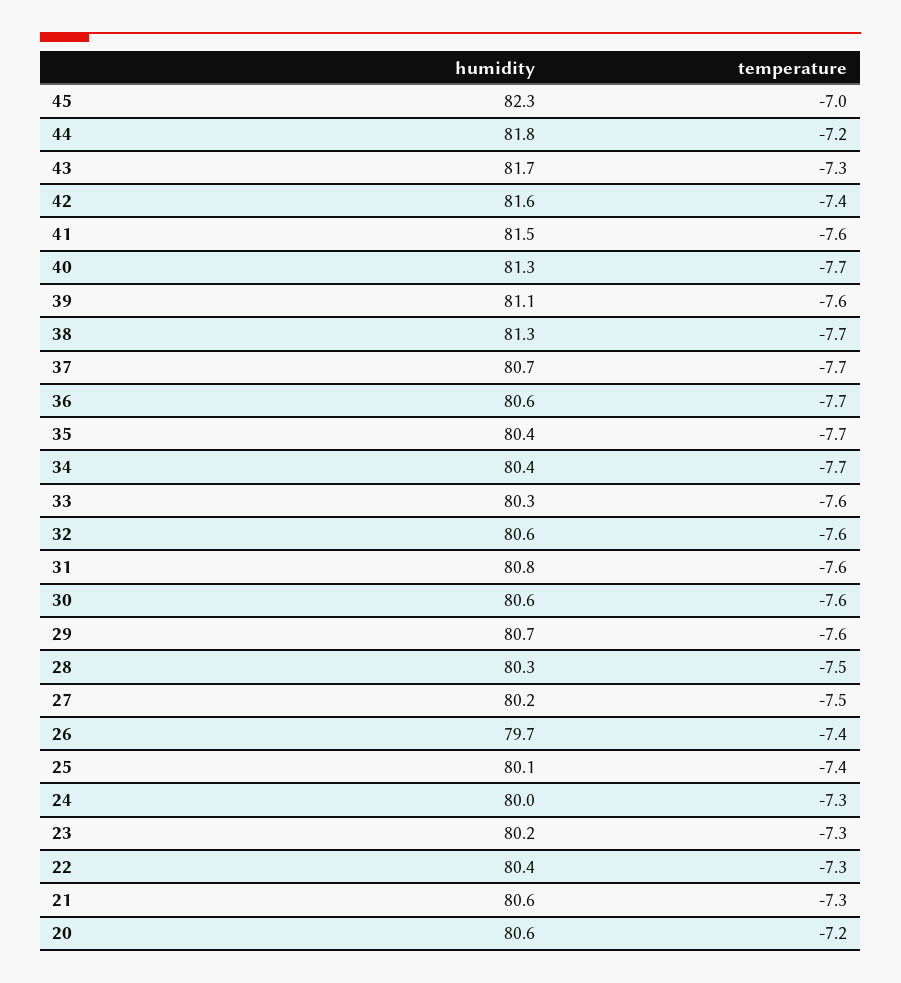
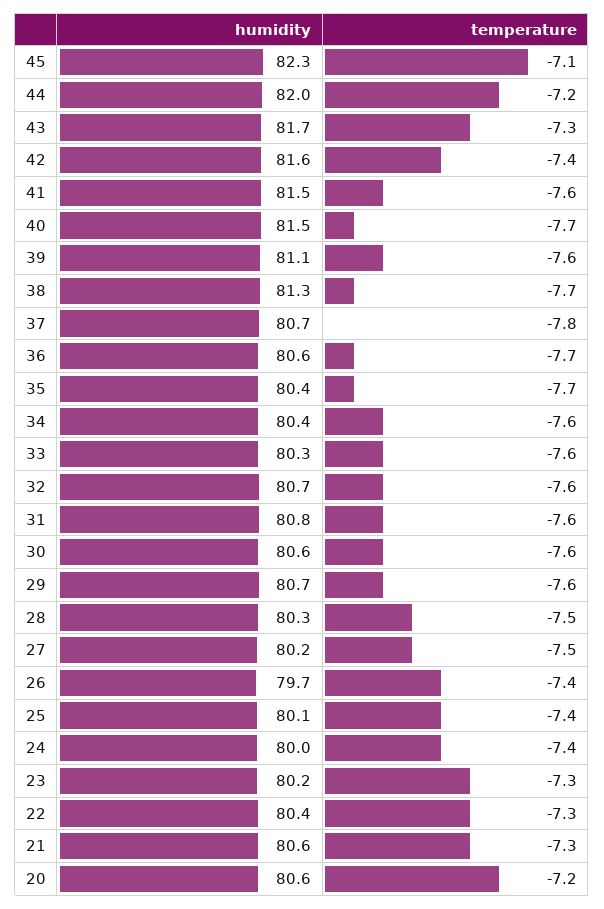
  {
    "humidity": {
      "45": 82.3,
-     "44": 81.8,
+     "44": 82,
      "43": 81.7,
      "42": 81.6,
      "41": 81.5,
-     "40": 81.3,
+     "40": 81.5,
      "39": 81.1,
      "38": 81.3,
      "37": 80.7,
      "36": 80.6,
      "35": 80.4,
      "34": 80.4,
      "33": 80.3,
-     "32": 80.6,
+     "32": 80.7,
      "31": 80.8,
      "30": 80.6,
      "29": 80.7,
      "28": 80.3,
      "27": 80.2,
      "26": 79.7,
      "25": 80.1,
      "24": 80,
      "23": 80.2,
      "22": 80.4,
      "21": 80.6,
      "20": 80.6
    },
    "temperature": {
-     "45": -7,
+     "45": -7.1,
      "44": -7.2,
      "43": -7.3,
      "42": -7.4,
      "41": -7.6,
      "40": -7.7,
      "39": -7.6,
      "38": -7.7,
-     "37": -7.7,
+     "37": -7.8,
      "36": -7.7,
      "35": -7.7,
-     "34": -7.7,
+     "34": -7.6,
      "33": -7.6,
      "32": -7.6,
      "31": -7.6,
      "30": -7.6,
      "29": -7.6,
      "28": -7.5,
      "27": -7.5,
      "26": -7.4,
      "25": -7.4,
-     "24": -7.3,
+     "24": -7.4,
      "23": -7.3,
      "22": -7.3,
      "21": -7.3,
      "20": -7.2
    }
  }

